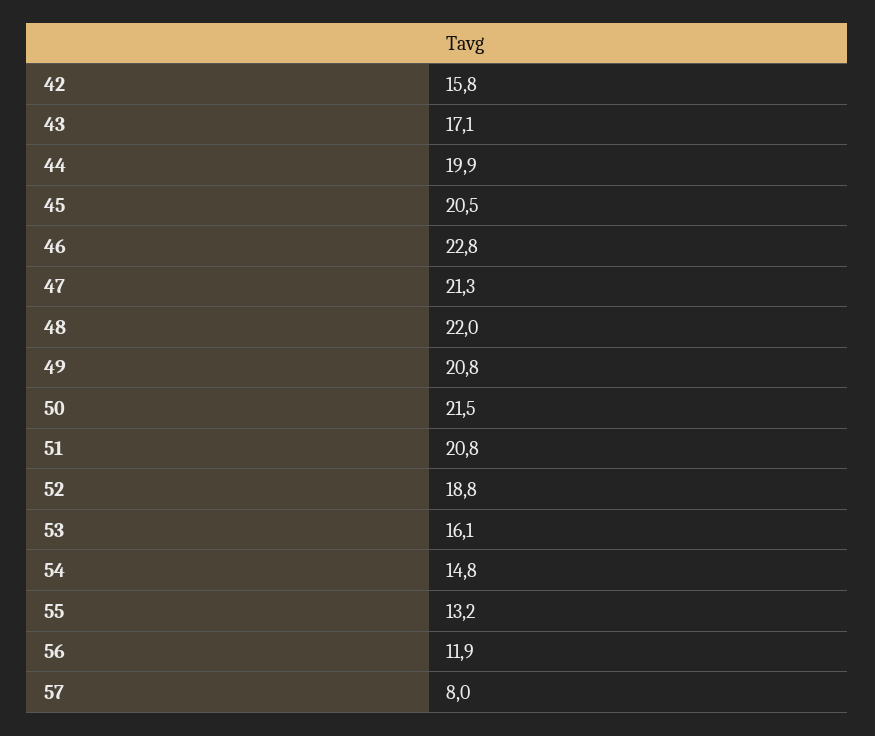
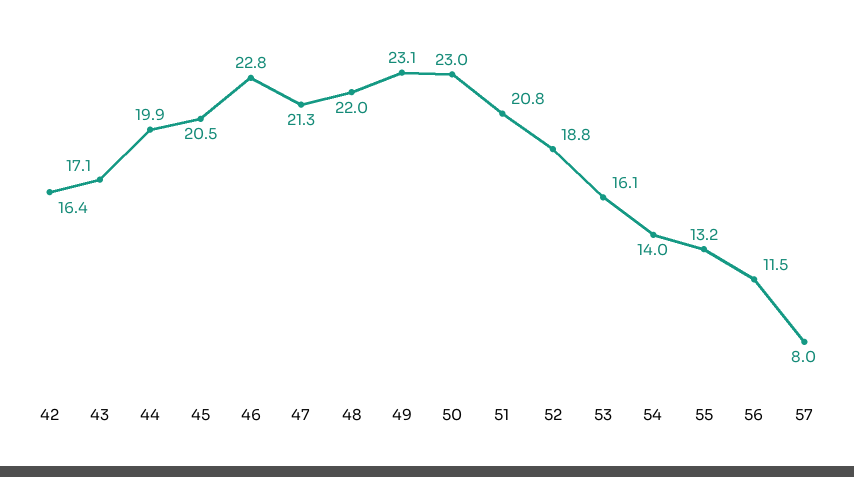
  {
-   "42": 15.8,
+   "42": 16.4,
    "43": 17.1,
    "44": 19.9,
    "45": 20.5,
    "46": 22.8,
    "47": 21.3,
    "48": 22,
-   "49": 20.8,
+   "49": 23.1,
-   "50": 21.5,
+   "50": 23,
    "51": 20.8,
    "52": 18.8,
    "53": 16.1,
-   "54": 14.8,
+   "54": 14,
    "55": 13.2,
-   "56": 11.9,
+   "56": 11.5,
    "57": 8
  }

